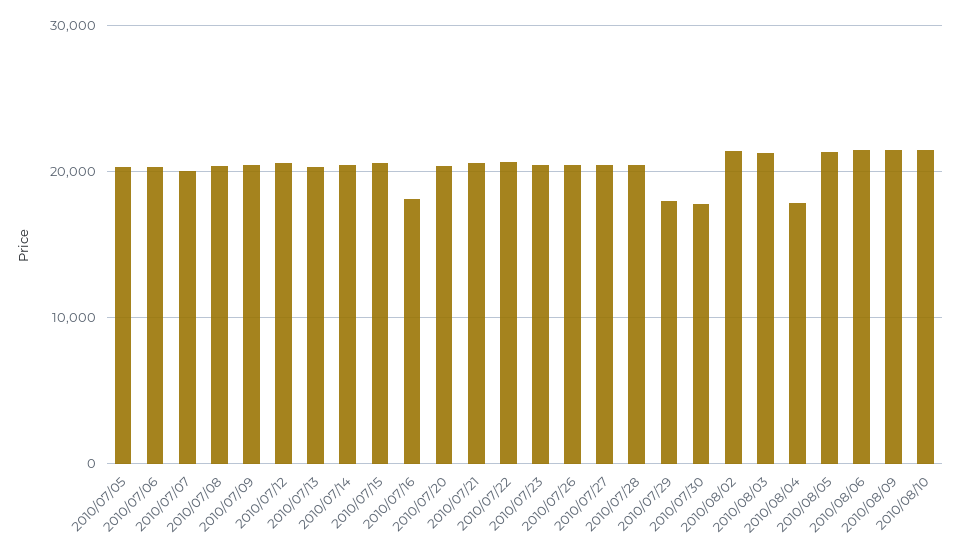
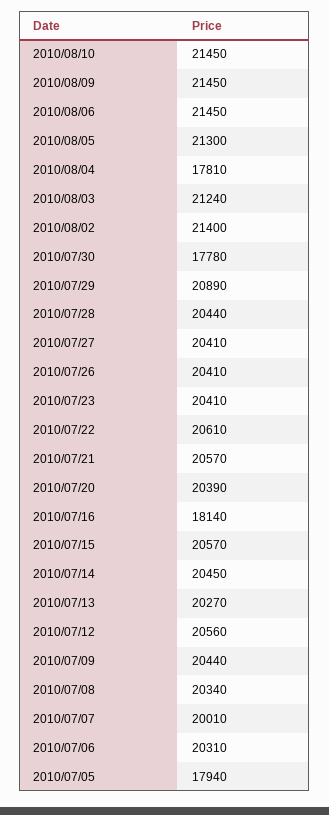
  {
-   "2010/07/05": 20000,
+   "2010/07/05": 17940,
    "2010/07/06": 20310,
    "2010/07/07": 20010,
    "2010/07/08": 20340,
    "2010/07/09": 20440,
    "2010/07/12": 20560,
    "2010/07/13": 20270,
    "2010/07/14": 20450,
    "2010/07/15": 20570,
    "2010/07/16": 18140,
    "2010/07/20": 20390,
    "2010/07/21": 20570,
    "2010/07/22": 20610,
    "2010/07/23": 20410,
    "2010/07/26": 20410,
    "2010/07/27": 20410,
    "2010/07/28": 20440,
-   "2010/07/29": 18000,
+   "2010/07/29": 20890,
    "2010/07/30": 17780,
    "2010/08/02": 21400,
    "2010/08/03": 21240,
    "2010/08/04": 17810,
    "2010/08/05": 21300,
    "2010/08/06": 21450,
    "2010/08/09": 21450,
    "2010/08/10": 21450
  }

